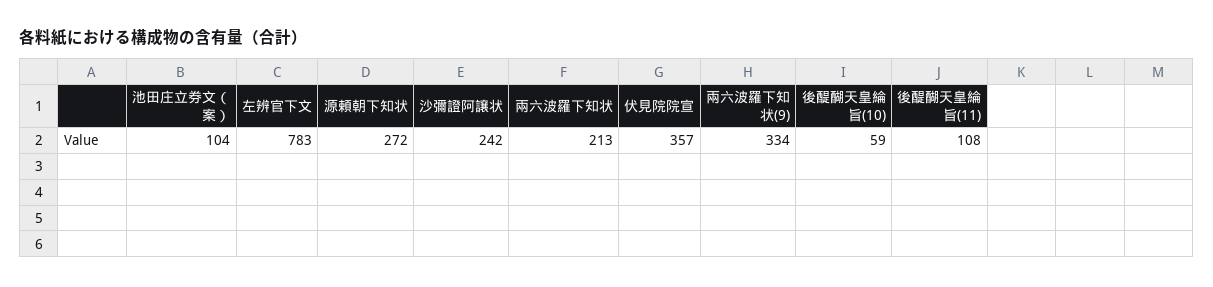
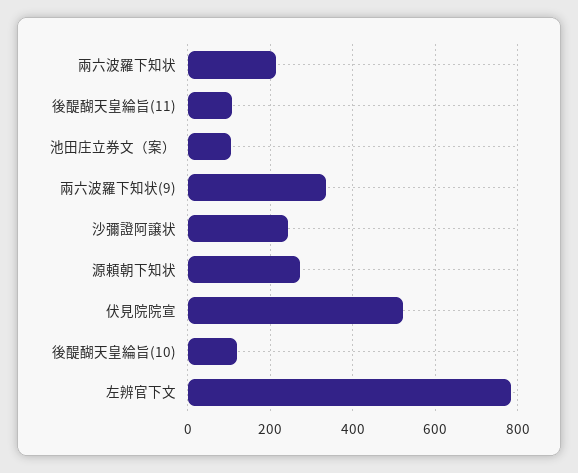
  {
    "池田庄立券文（案）": 104,
    "左辨官下文": 783,
    "源頼朝下知状": 272,
    "沙彌證阿譲状": 242,
    "兩六波羅下知状": 213,
-   "伏見院院宣": 357,
+   "伏見院院宣": 520,
    "兩六波羅下知状(9)": 334,
-   "後醍醐天皇綸旨(10)": 59,
+   "後醍醐天皇綸旨(10)": 120,
    "後醍醐天皇綸旨(11)": 108
  }

